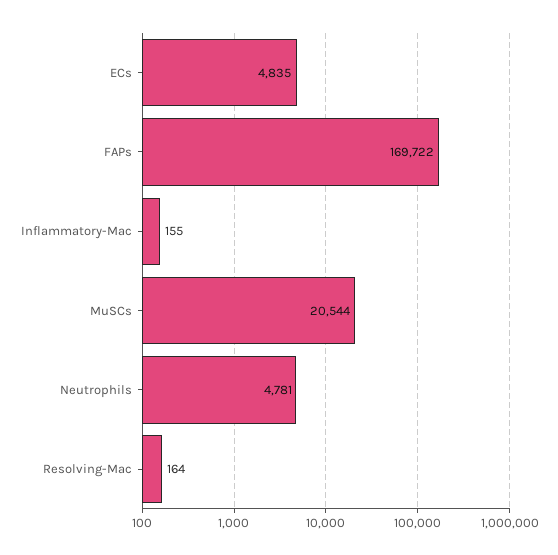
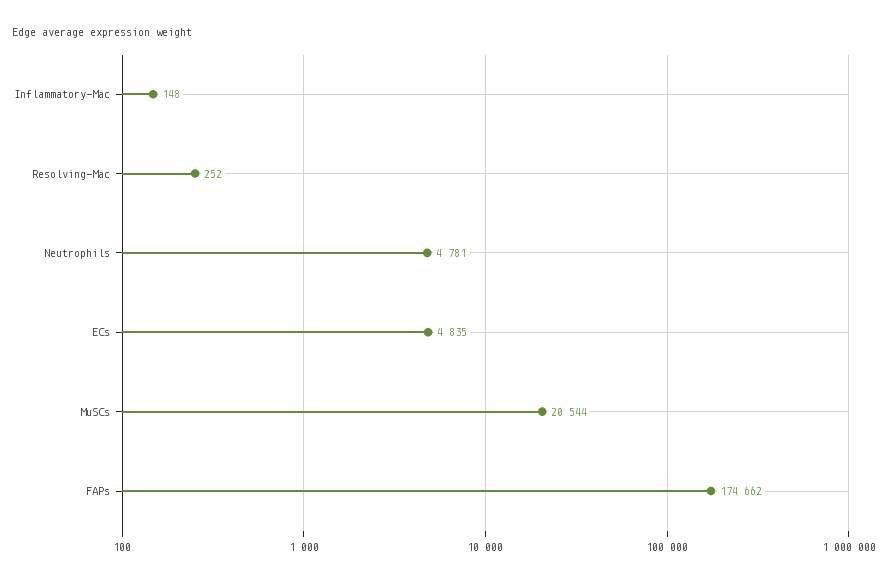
  {
    "ECs": 4835,
-   "FAPs": 169722,
+   "FAPs": 174662,
-   "Inflammatory-Mac": 155,
+   "Inflammatory-Mac": 148,
    "MuSCs": 20544,
    "Neutrophils": 4781,
-   "Resolving-Mac": 164
+   "Resolving-Mac": 252
  }

